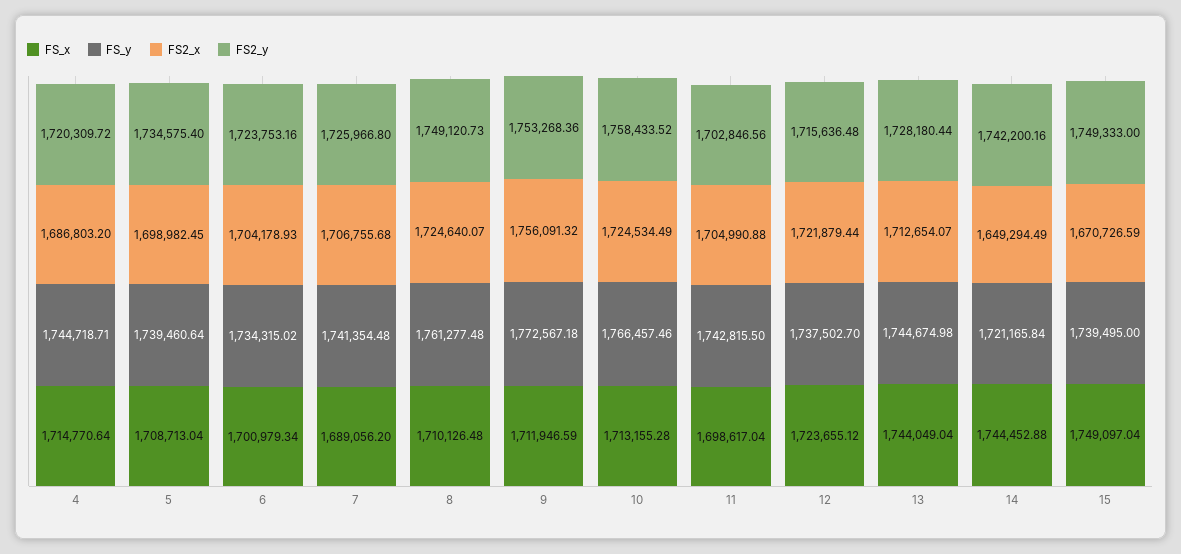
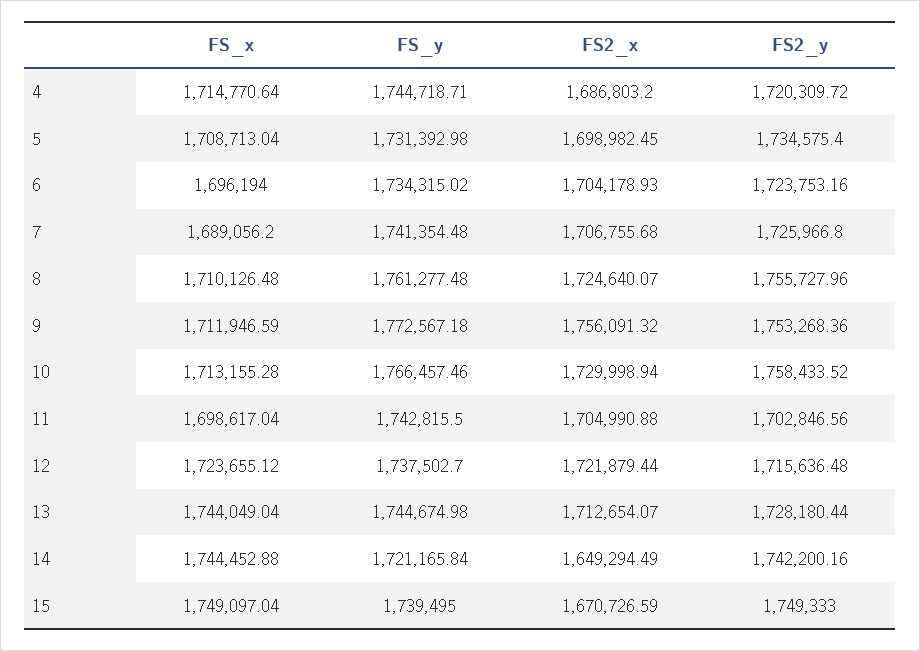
  {
    "FS_x": {
      "4": 1714770.64,
      "5": 1708713.04,
-     "6": 1700979.34,
+     "6": 1696194,
      "7": 1689056.2,
      "8": 1710126.48,
      "9": 1711946.59,
      "10": 1713155.28,
      "11": 1698617.04,
      "12": 1723655.12,
      "13": 1744049.04,
      "14": 1744452.88,
      "15": 1749097.04
    },
    "FS_y": {
      "4": 1744718.71,
-     "5": 1739460.64,
+     "5": 1731392.98,
      "6": 1734315.02,
      "7": 1741354.48,
      "8": 1761277.48,
      "9": 1772567.18,
      "10": 1766457.46,
      "11": 1742815.5,
      "12": 1737502.7,
      "13": 1744674.98,
      "14": 1721165.84,
      "15": 1739495
    },
    "FS2_x": {
      "4": 1686803.2,
      "5": 1698982.45,
      "6": 1704178.93,
      "7": 1706755.68,
      "8": 1724640.07,
      "9": 1756091.32,
-     "10": 1724534.49,
+     "10": 1729998.94,
      "11": 1704990.88,
      "12": 1721879.44,
      "13": 1712654.07,
      "14": 1649294.49,
      "15": 1670726.59
    },
    "FS2_y": {
      "4": 1720309.72,
      "5": 1734575.4,
      "6": 1723753.16,
      "7": 1725966.8,
-     "8": 1749120.73,
+     "8": 1755727.96,
      "9": 1753268.36,
      "10": 1758433.52,
      "11": 1702846.56,
      "12": 1715636.48,
      "13": 1728180.44,
      "14": 1742200.16,
      "15": 1749333
    }
  }

